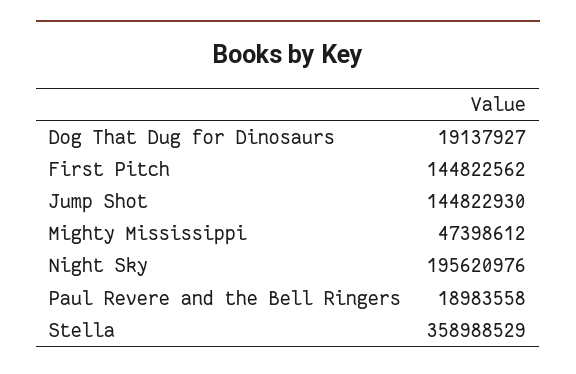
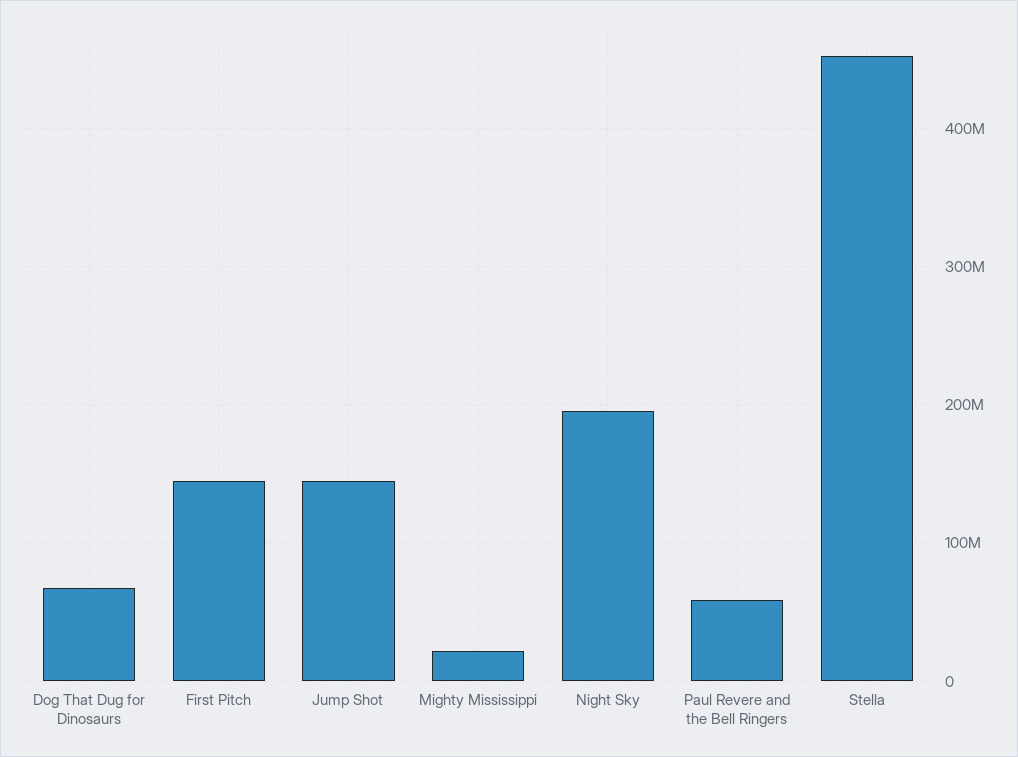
  {
-   "Dog That Dug for Dinosaurs": 19137927,
+   "Dog That Dug for Dinosaurs": 70000000,
    "First Pitch": 144822562,
    "Jump Shot": 144822930,
-   "Mighty Mississippi": 47398612,
+   "Mighty Mississippi": 20000000,
    "Night Sky": 195620976,
-   "Paul Revere and the Bell Ringers": 18983558,
+   "Paul Revere and the Bell Ringers": 60000000,
-   "Stella": 358988529
+   "Stella": 450000000
  }

